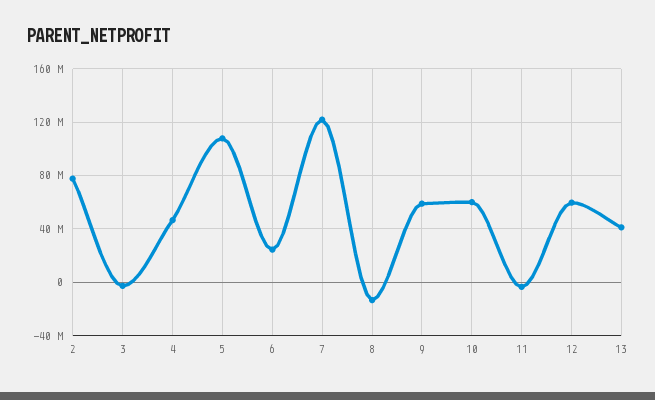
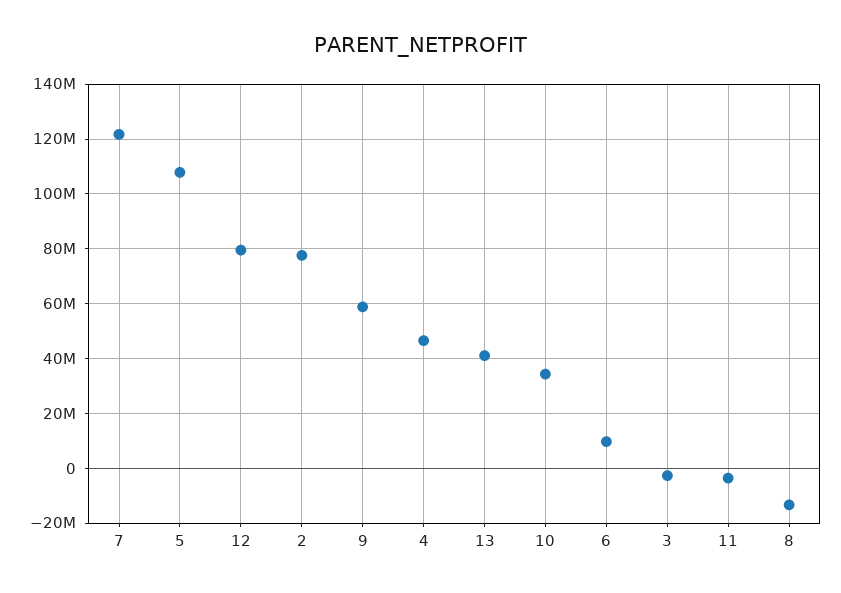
  {
    "2": 77500000,
    "3": -2500000,
    "4": 47500000,
    "5": 107500000,
-   "6": 25000000,
+   "6": 10000000,
    "7": 122500000,
    "8": -12500000,
    "9": 60000000,
-   "10": 60000000,
+   "10": 35000000,
    "11": -2500000,
-   "12": 60000000,
+   "12": 80000000,
    "13": 40000000
  }

